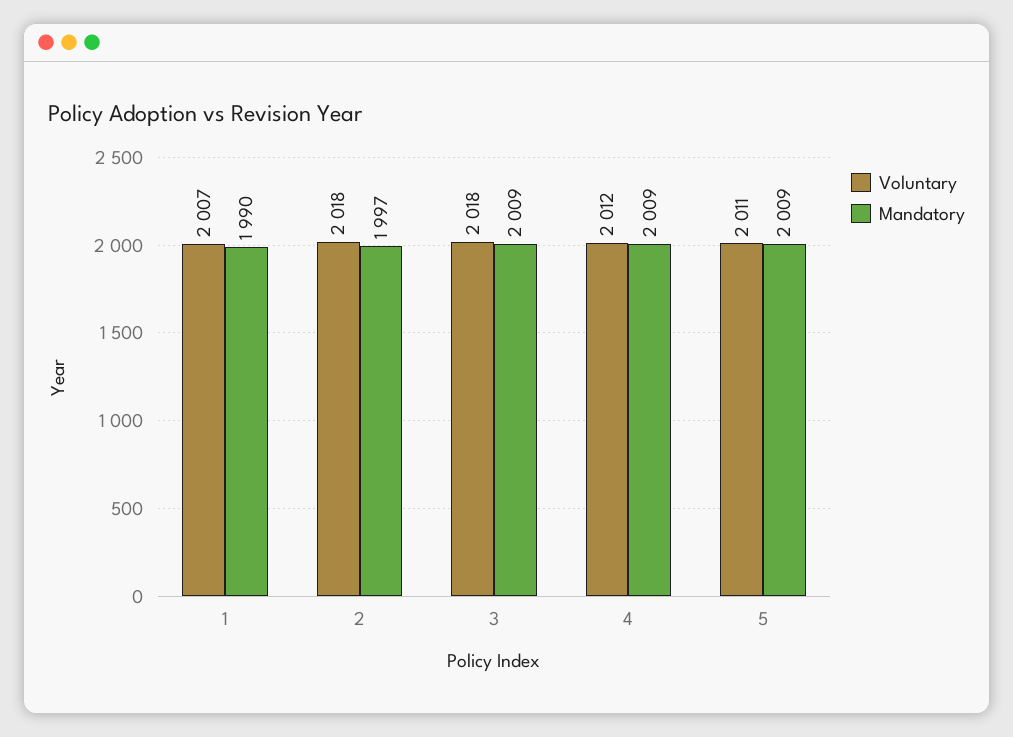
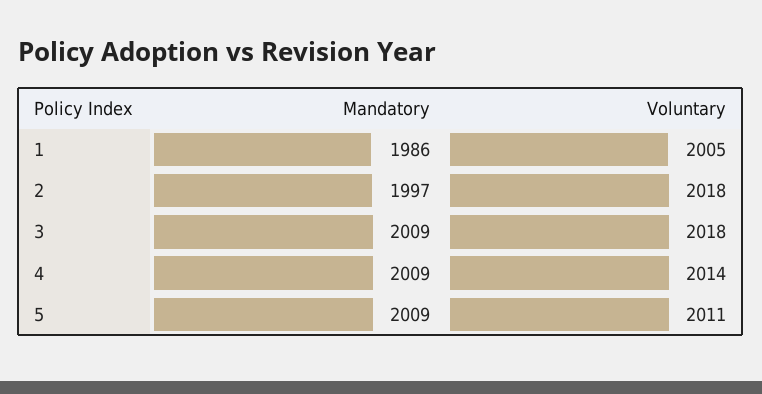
  {
    "Voluntary": {
-     "1": 2007,
+     "1": 2005,
      "2": 2018,
      "3": 2018,
-     "4": 2012,
+     "4": 2014,
      "5": 2011
    },
    "Mandatory": {
-     "1": 1990,
+     "1": 1986,
      "2": 1997,
      "3": 2009,
      "4": 2009,
      "5": 2009
    }
  }

